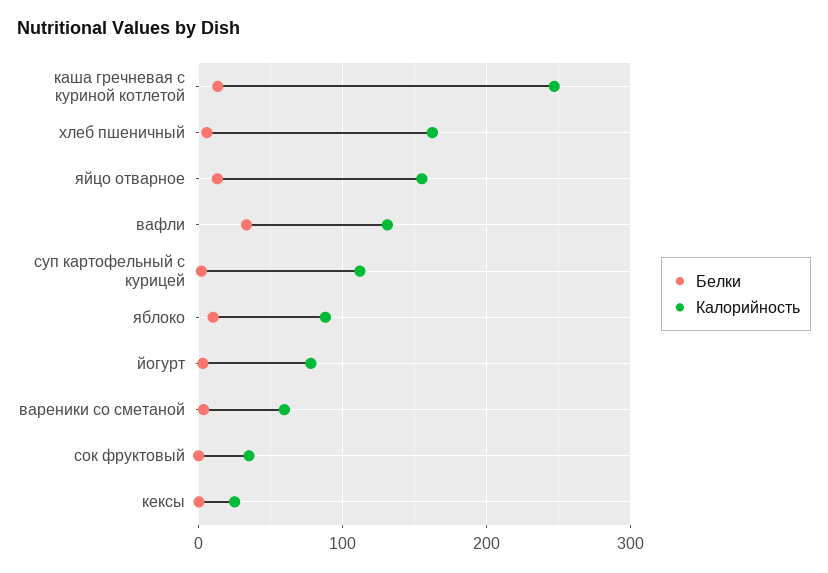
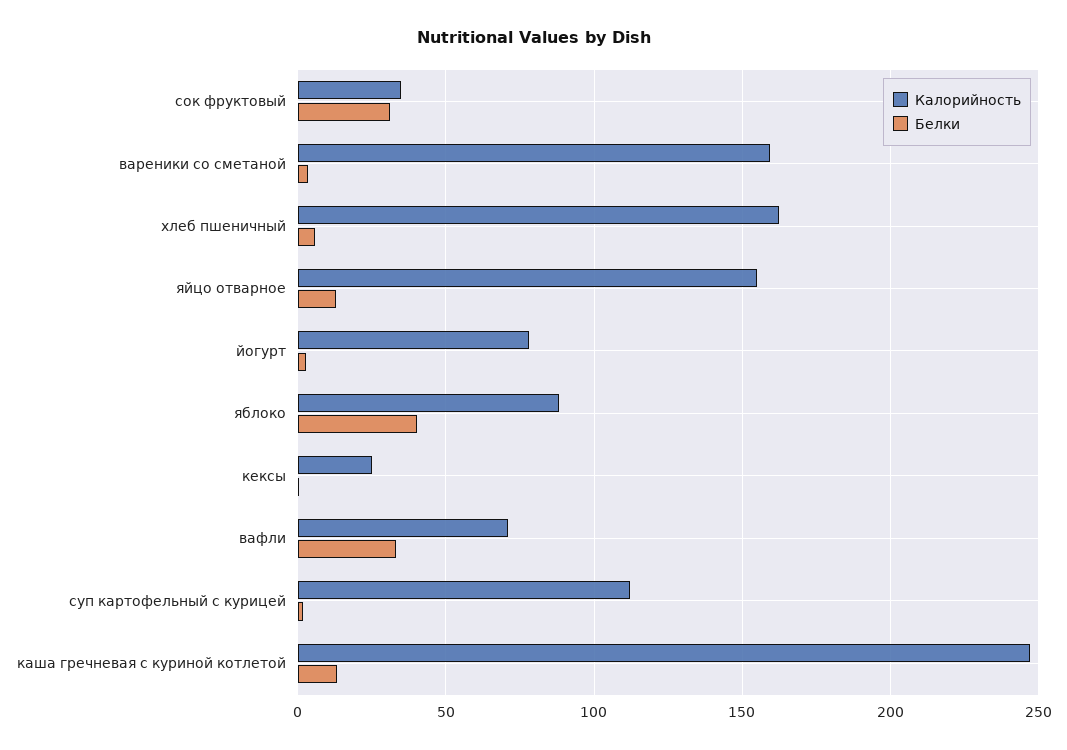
  {
    "Белки": {
      "каша гречневая с куриной котлетой": 15,
      "хлеб пшеничный": 5,
      "яйцо отварное": 15,
      "вафли": 35,
      "суп картофельный с курицей": 0,
-     "яблоко": 10,
+     "яблоко": 40,
      "йогурт": 5,
      "вареники со сметаной": 5,
-     "сок фруктовый": 0,
+     "сок фруктовый": 30,
      "кексы": 0
    },
    "Калорийность": {
      "каша гречневая с куриной котлетой": 245,
      "хлеб пшеничный": 160,
      "яйцо отварное": 155,
-     "вафли": 130,
+     "вафли": 70,
      "суп картофельный с курицей": 110,
      "яблоко": 90,
      "йогурт": 80,
-     "вареники со сметаной": 60,
+     "вареники со сметаной": 160,
      "сок фруктовый": 35,
      "кексы": 25
    }
  }

